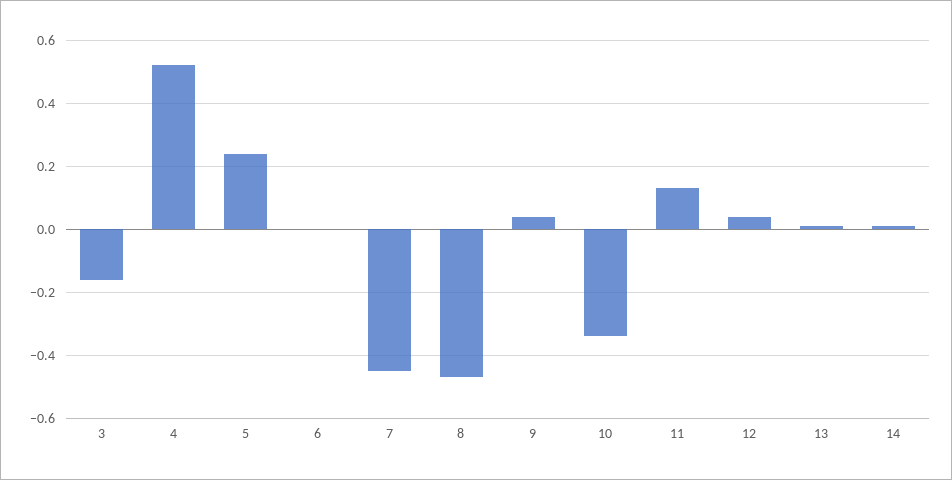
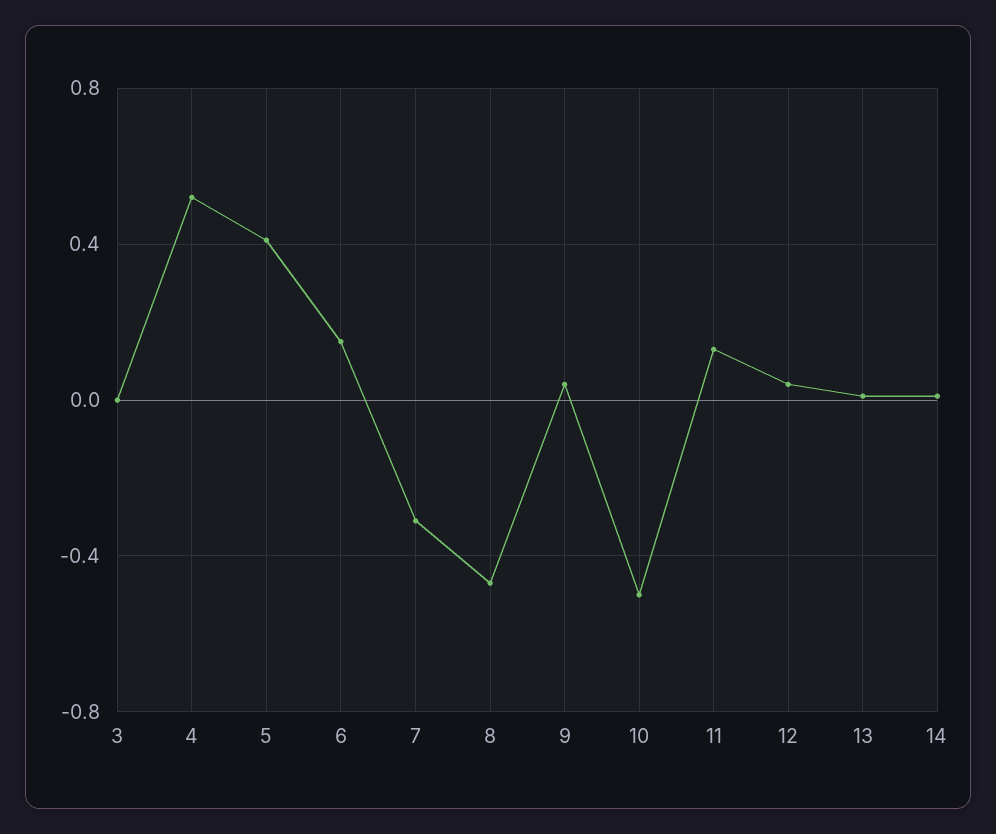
  {
-   "3": -0.15,
+   "3": 0,
    "4": 0.5,
-   "5": 0.25,
+   "5": 0.4,
-   "6": 0,
+   "6": 0.15,
-   "7": -0.45,
+   "7": -0.3,
    "8": -0.45,
    "9": 0.05,
-   "10": -0.35,
+   "10": -0.5,
    "11": 0.15,
    "12": 0.05,
    "13": 0,
    "14": 0
  }

